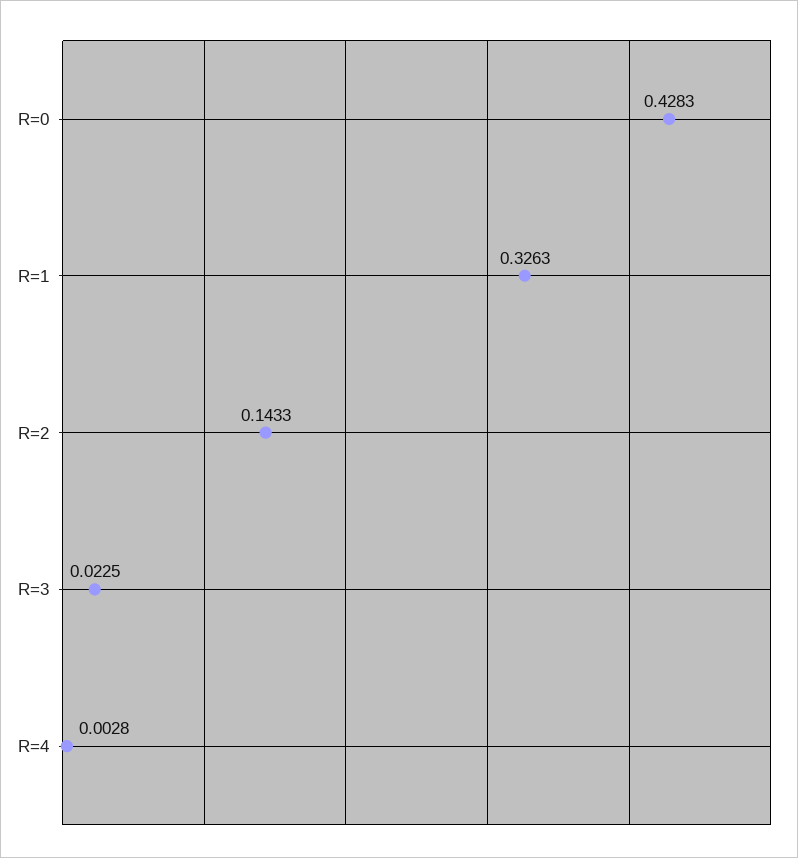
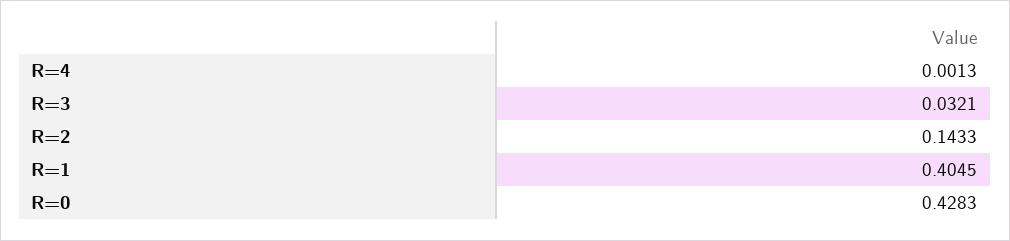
  {
    "R=0": 0.4283,
-   "R=1": 0.3263,
+   "R=1": 0.4045,
    "R=2": 0.1433,
-   "R=3": 0.0225,
+   "R=3": 0.0321,
-   "R=4": 0.0028
+   "R=4": 0.0013
  }

